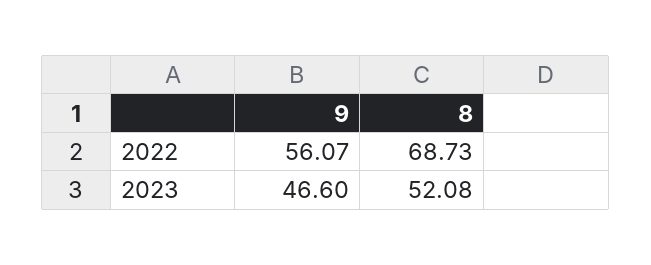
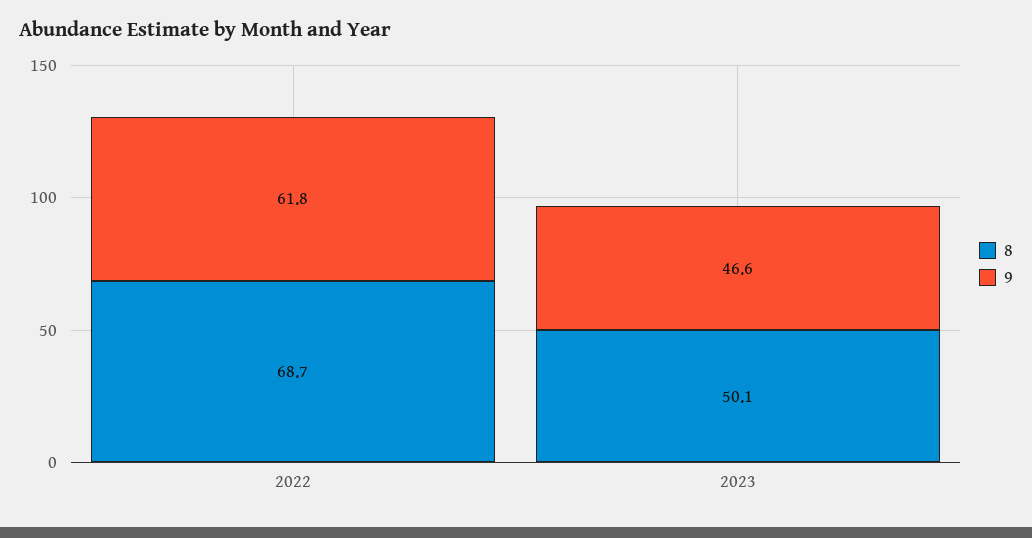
  {
    "9": {
-     "2022": 56.07,
+     "2022": 61.8,
      "2023": 46.6
    },
    "8": {
      "2022": 68.73,
-     "2023": 52.08
+     "2023": 50.1
    }
  }

